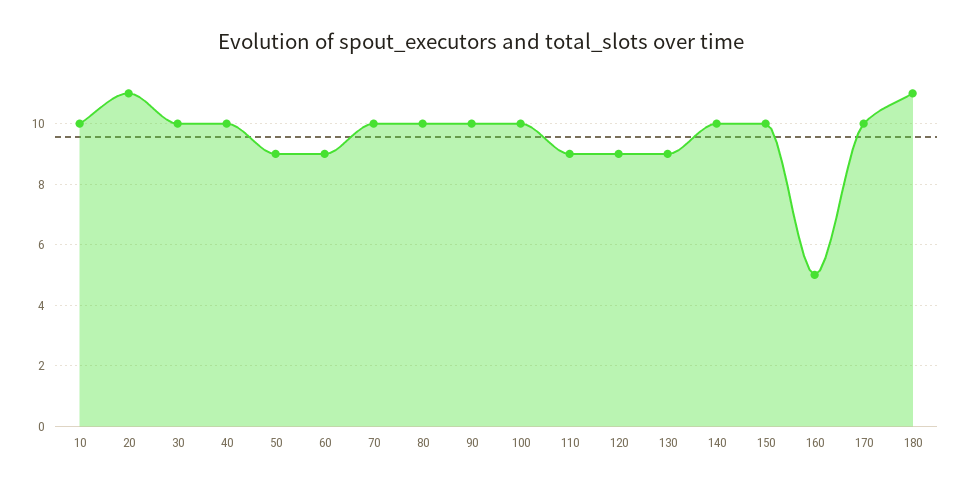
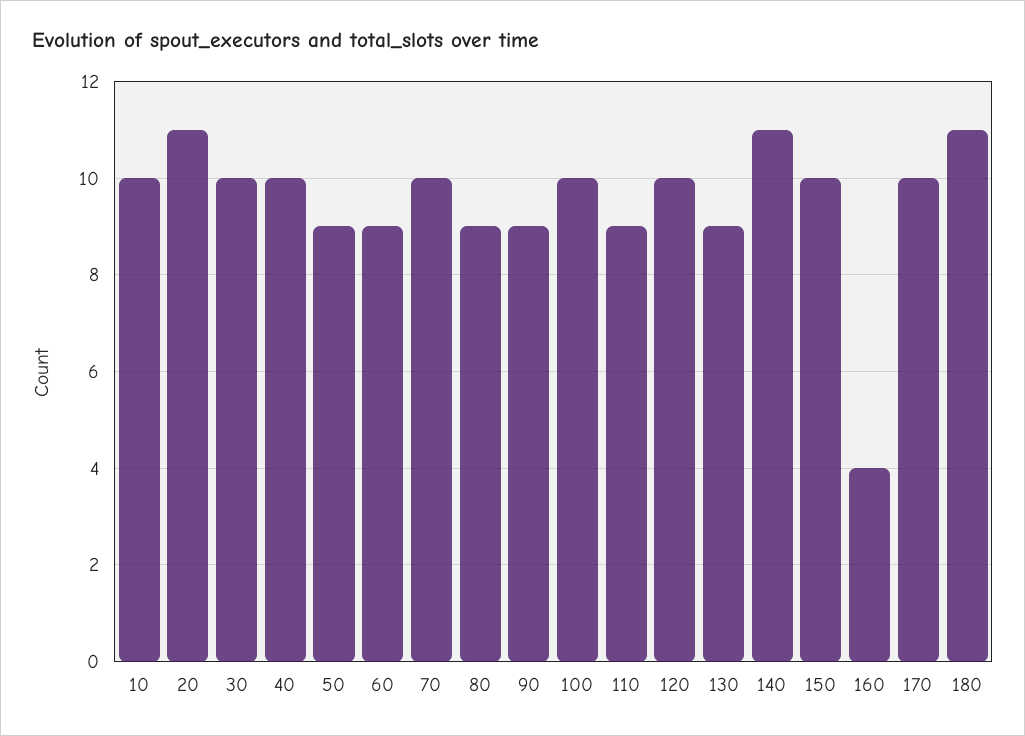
  {
    "10": 10,
    "20": 11,
    "30": 10,
    "40": 10,
    "50": 9,
    "60": 9,
    "70": 10,
-   "80": 10,
+   "80": 9,
-   "90": 10,
+   "90": 9,
    "100": 10,
    "110": 9,
-   "120": 9,
+   "120": 10,
    "130": 9,
-   "140": 10,
+   "140": 11,
    "150": 10,
-   "160": 5,
+   "160": 4,
    "170": 10,
    "180": 11
  }

